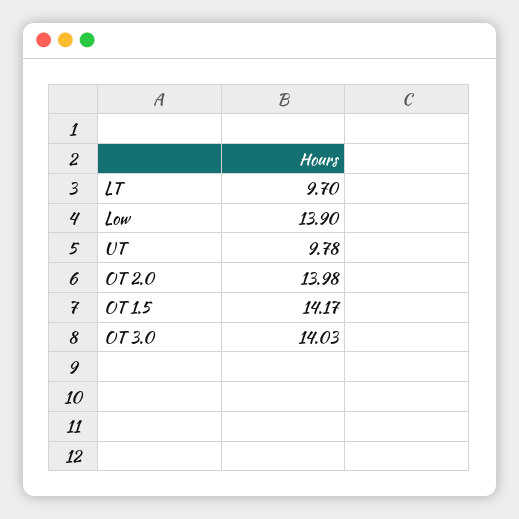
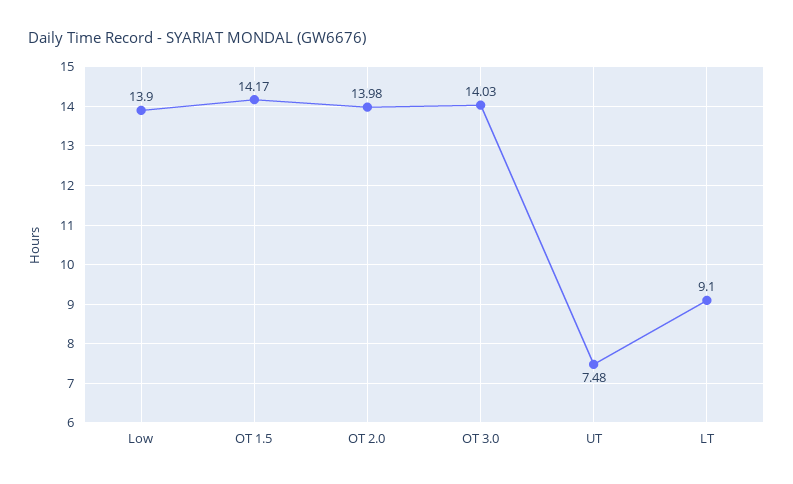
  {
-   "LT": 9.7,
+   "LT": 9.1,
    "Low": 13.9,
-   "UT": 9.78,
+   "UT": 7.48,
    "OT 2.0": 13.98,
    "OT 1.5": 14.17,
    "OT 3.0": 14.03
  }

